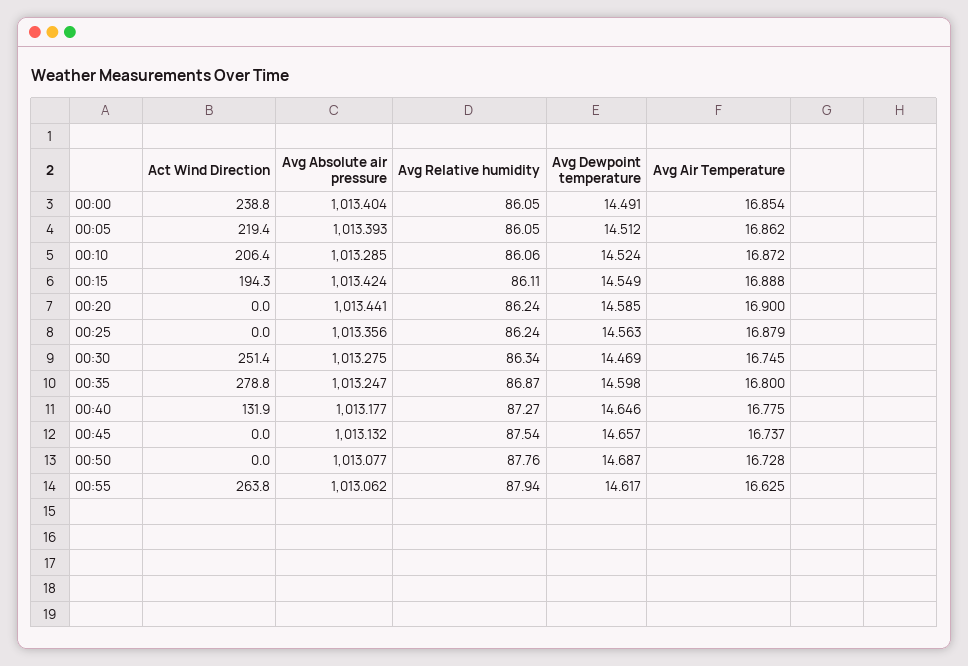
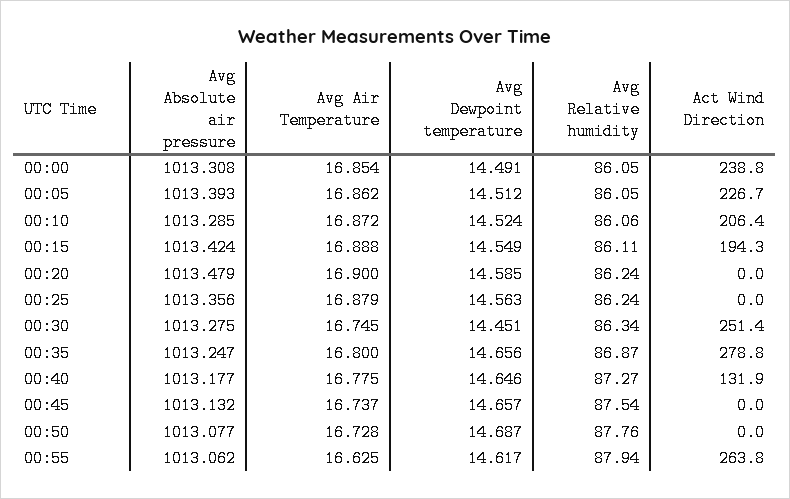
  {
    "Act Wind Direction": {
      "00:00": 238.8,
-     "00:05": 219.4,
+     "00:05": 226.7,
      "00:10": 206.4,
      "00:15": 194.3,
      "00:20": 0,
      "00:25": 0,
      "00:30": 251.4,
      "00:35": 278.8,
      "00:40": 131.9,
      "00:45": 0,
      "00:50": 0,
      "00:55": 263.8
    },
    "Avg Absolute air pressure": {
-     "00:00": 1013.404,
+     "00:00": 1013.308,
      "00:05": 1013.393,
      "00:10": 1013.285,
      "00:15": 1013.424,
-     "00:20": 1013.441,
+     "00:20": 1013.479,
      "00:25": 1013.356,
      "00:30": 1013.275,
      "00:35": 1013.247,
      "00:40": 1013.177,
      "00:45": 1013.132,
      "00:50": 1013.077,
      "00:55": 1013.062
    },
    "Avg Relative humidity": {
      "00:00": 86.05,
      "00:05": 86.05,
      "00:10": 86.06,
      "00:15": 86.11,
      "00:20": 86.24,
      "00:25": 86.24,
      "00:30": 86.34,
      "00:35": 86.87,
      "00:40": 87.27,
      "00:45": 87.54,
      "00:50": 87.76,
      "00:55": 87.94
    },
    "Avg Dewpoint temperature": {
      "00:00": 14.491,
      "00:05": 14.512,
      "00:10": 14.524,
      "00:15": 14.549,
      "00:20": 14.585,
      "00:25": 14.563,
-     "00:30": 14.469,
+     "00:30": 14.451,
-     "00:35": 14.598,
+     "00:35": 14.656,
      "00:40": 14.646,
      "00:45": 14.657,
      "00:50": 14.687,
      "00:55": 14.617
    },
    "Avg Air Temperature": {
      "00:00": 16.854,
      "00:05": 16.862,
      "00:10": 16.872,
      "00:15": 16.888,
      "00:20": 16.9,
      "00:25": 16.879,
      "00:30": 16.745,
      "00:35": 16.8,
      "00:40": 16.775,
      "00:45": 16.737,
      "00:50": 16.728,
      "00:55": 16.625
    }
  }

